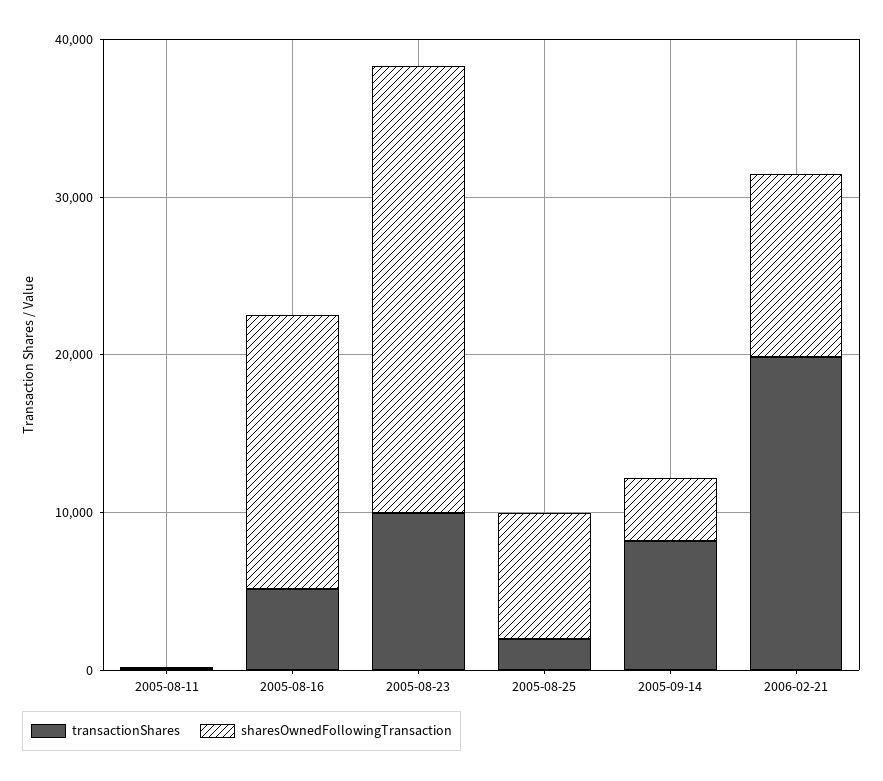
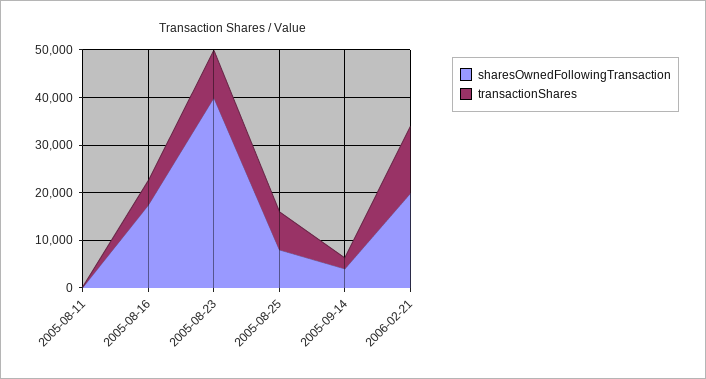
  {
    "transactionShares": {
      "2005-08-11": 0,
      "2005-08-16": 6000,
      "2005-08-23": 10000,
-     "2005-08-25": 2000,
+     "2005-08-25": 8000,
-     "2005-09-14": 8000,
+     "2005-09-14": 2000,
-     "2006-02-21": 20000
+     "2006-02-21": 14000
    },
    "sharesOwnedFollowingTransaction": {
      "2005-08-11": 0,
      "2005-08-16": 18000,
-     "2005-08-23": 28000,
+     "2005-08-23": 40000,
      "2005-08-25": 8000,
      "2005-09-14": 4000,
-     "2006-02-21": 12000
+     "2006-02-21": 20000
    }
  }

